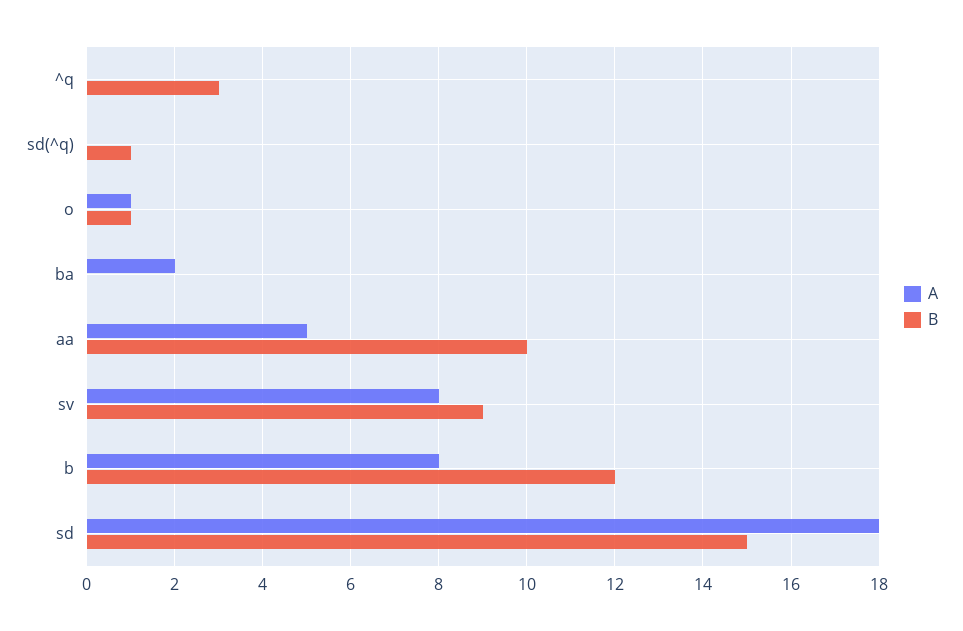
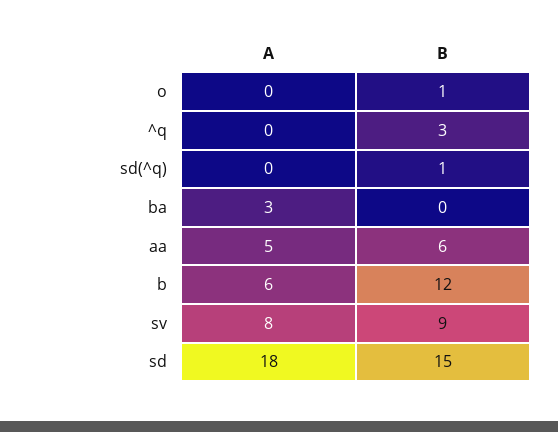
  {
    "A": {
      "^q": 0,
      "sd(^q)": 0,
-     "o": 1,
+     "o": 0,
-     "ba": 2,
+     "ba": 3,
      "aa": 5,
      "sv": 8,
-     "b": 8,
+     "b": 6,
      "sd": 18
    },
    "B": {
      "^q": 3,
      "sd(^q)": 1,
      "o": 1,
      "ba": 0,
-     "aa": 10,
+     "aa": 6,
      "sv": 9,
      "b": 12,
      "sd": 15
    }
  }

